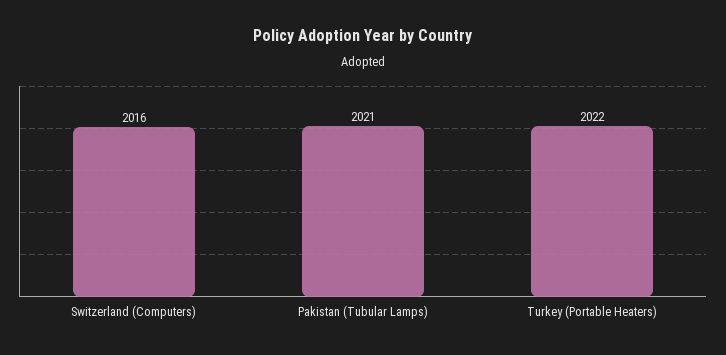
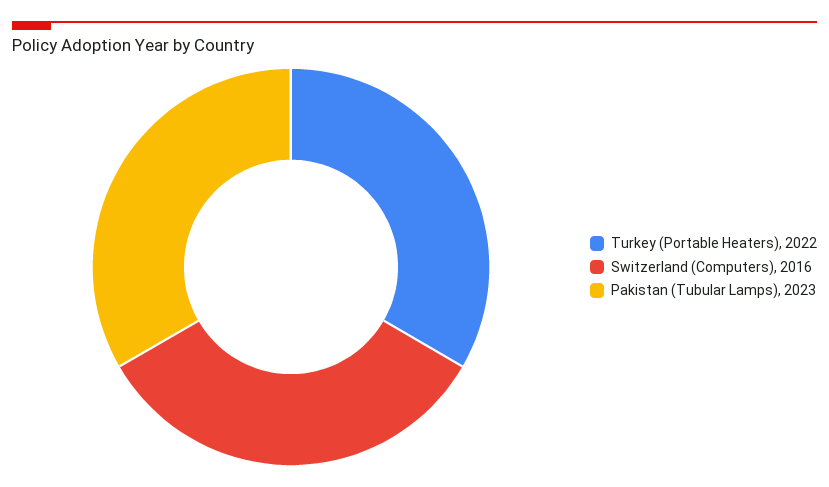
  {
    "Switzerland (Computers)": 2016,
-   "Pakistan (Tubular Lamps)": 2021,
+   "Pakistan (Tubular Lamps)": 2023,
    "Turkey (Portable Heaters)": 2022
  }

